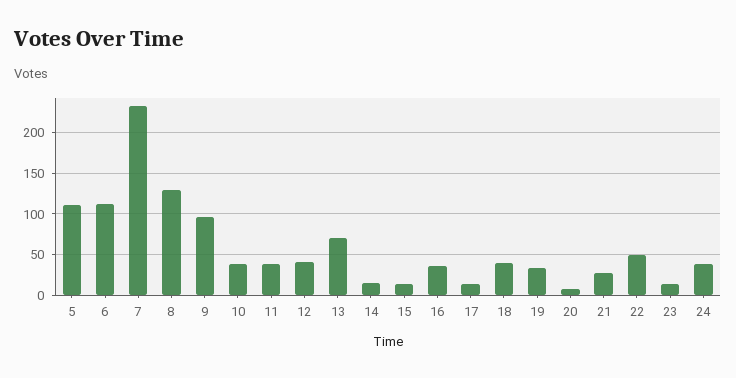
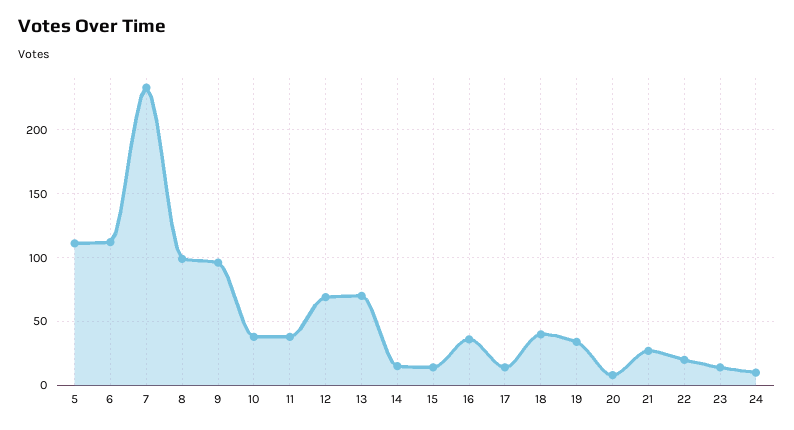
  {
    "5": 110,
    "6": 110,
    "7": 235,
-   "8": 130,
+   "8": 100,
    "9": 95,
    "10": 40,
    "11": 40,
-   "12": 40,
+   "12": 70,
    "13": 70,
    "14": 15,
    "15": 15,
    "16": 35,
    "17": 15,
    "18": 40,
    "19": 35,
    "20": 10,
    "21": 25,
-   "22": 50,
+   "22": 20,
    "23": 15,
-   "24": 40
+   "24": 10
  }

